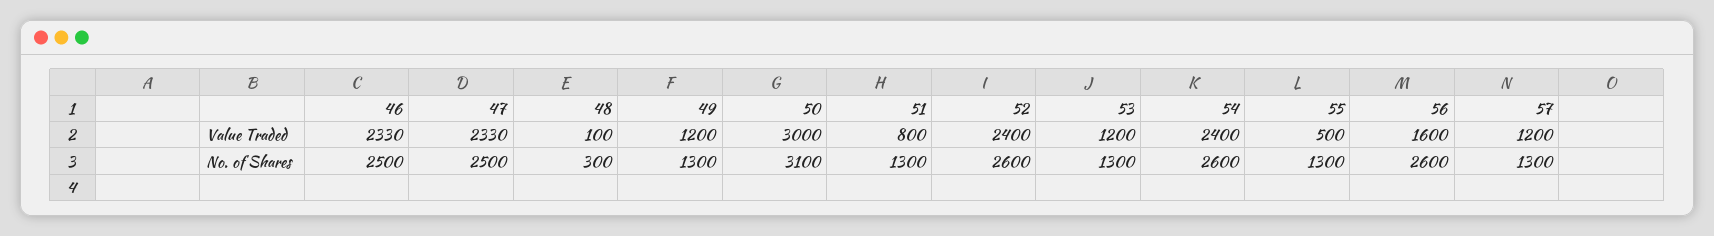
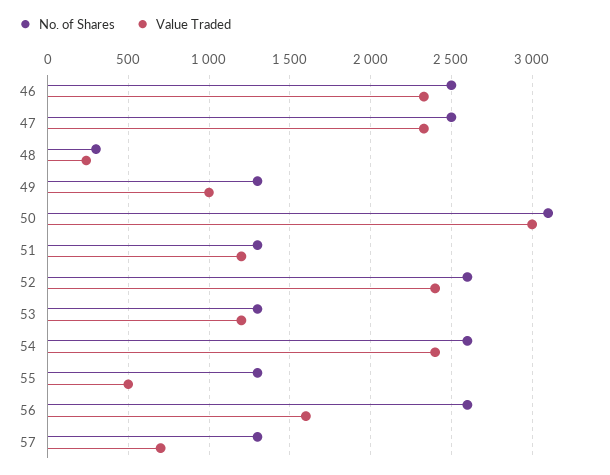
  {
    "Value Traded": {
      "46": 2330,
      "47": 2330,
-     "48": 100,
+     "48": 250,
-     "49": 1200,
+     "49": 1000,
      "50": 3000,
-     "51": 800,
+     "51": 1200,
      "52": 2400,
      "53": 1200,
      "54": 2400,
      "55": 500,
      "56": 1600,
-     "57": 1200
+     "57": 700
    },
    "No. of Shares": {
      "46": 2500,
      "47": 2500,
      "48": 300,
      "49": 1300,
      "50": 3100,
      "51": 1300,
      "52": 2600,
      "53": 1300,
      "54": 2600,
      "55": 1300,
      "56": 2600,
      "57": 1300
    }
  }

